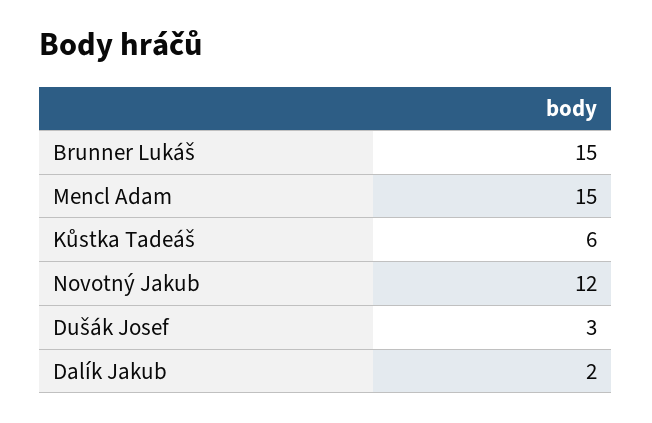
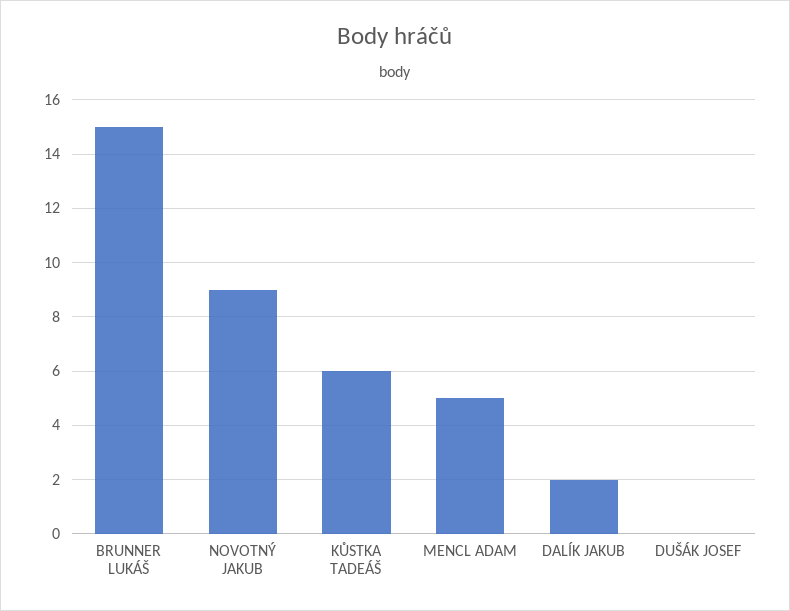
  {
    "Brunner Lukáš": 15,
-   "Mencl Adam": 15,
+   "Mencl Adam": 5,
    "Kůstka Tadeáš": 6,
-   "Novotný Jakub": 12,
+   "Novotný Jakub": 9,
-   "Dušák Josef": 3,
+   "Dušák Josef": 0,
    "Dalík Jakub": 2
  }

